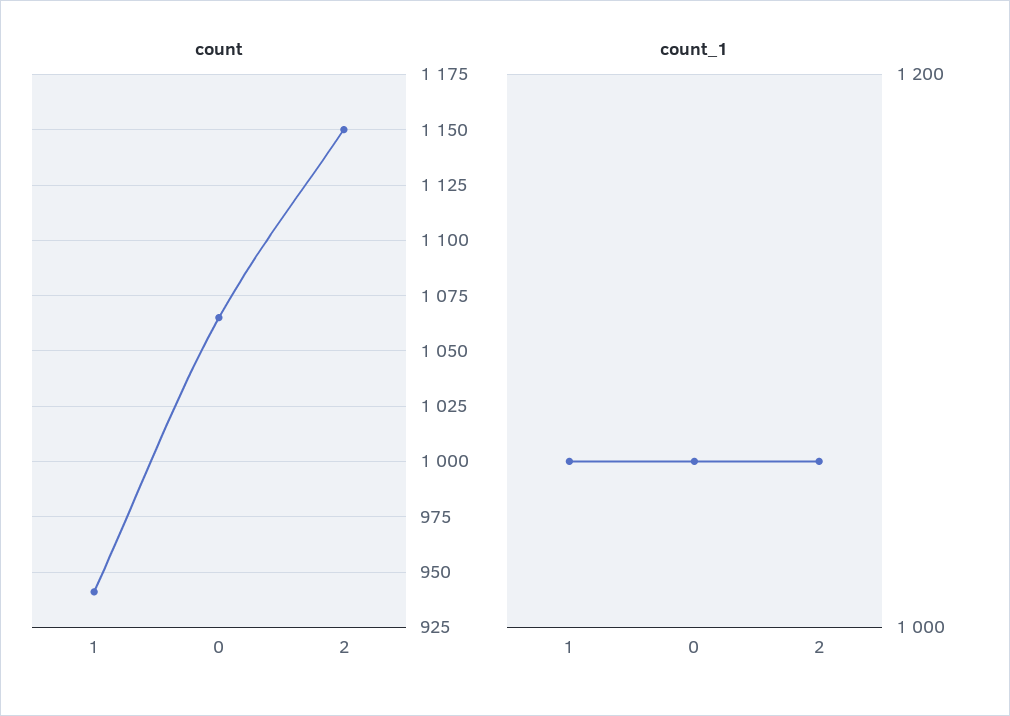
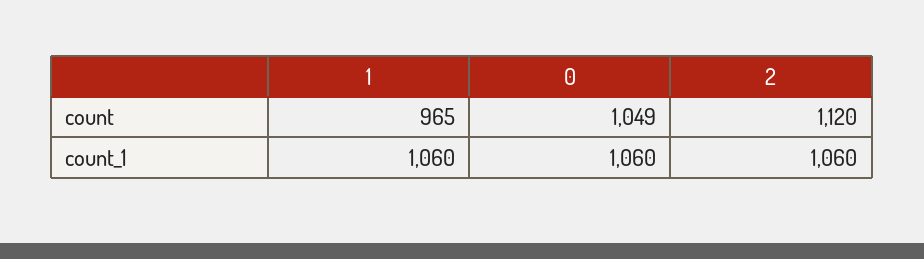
  {
    "count": {
-     "1": 940,
+     "1": 965,
-     "0": 1065,
+     "0": 1049,
-     "2": 1150
+     "2": 1120
    },
    "count_1": {
      "1": 1060,
      "0": 1060,
      "2": 1060
    }
  }

